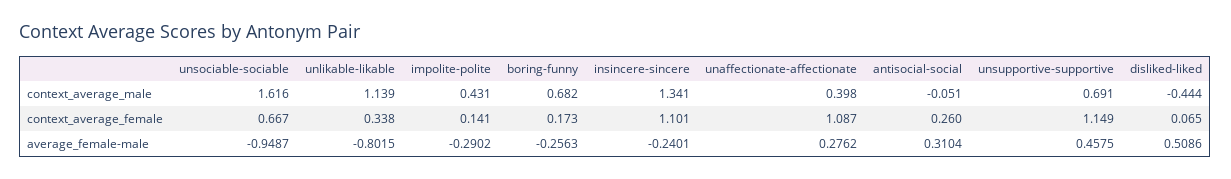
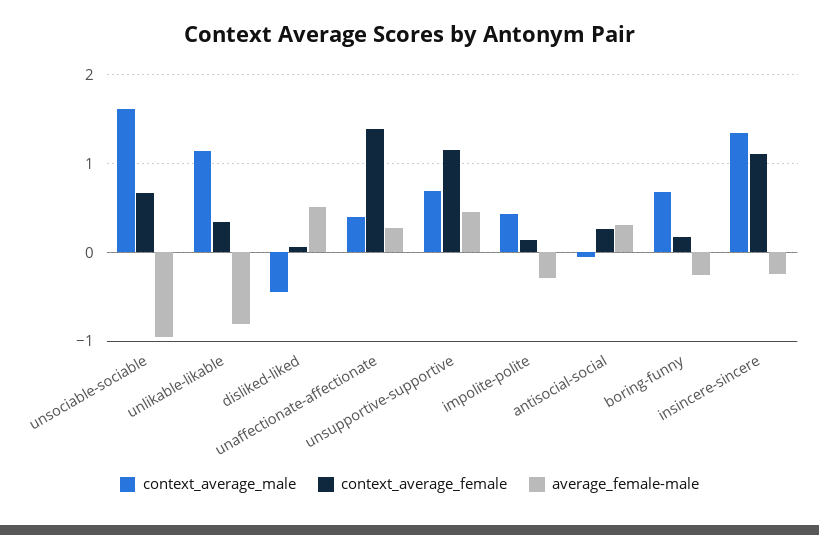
  {
    "context_average_male": {
      "unsociable-sociable": 1.616,
      "unlikable-likable": 1.139,
      "impolite-polite": 0.431,
      "boring-funny": 0.682,
      "insincere-sincere": 1.341,
      "unaffectionate-affectionate": 0.398,
      "antisocial-social": -0.051,
      "unsupportive-supportive": 0.691,
      "disliked-liked": -0.444
    },
    "context_average_female": {
      "unsociable-sociable": 0.667,
      "unlikable-likable": 0.338,
      "impolite-polite": 0.141,
      "boring-funny": 0.173,
      "insincere-sincere": 1.101,
-     "unaffectionate-affectionate": 1.087,
+     "unaffectionate-affectionate": 1.4,
      "antisocial-social": 0.26,
      "unsupportive-supportive": 1.149,
      "disliked-liked": 0.065
    },
    "average_female-male": {
      "unsociable-sociable": -0.9487,
      "unlikable-likable": -0.8015,
      "impolite-polite": -0.2902,
      "boring-funny": -0.2563,
      "insincere-sincere": -0.2401,
      "unaffectionate-affectionate": 0.2762,
      "antisocial-social": 0.3104,
      "unsupportive-supportive": 0.4575,
      "disliked-liked": 0.5086
    }
  }

